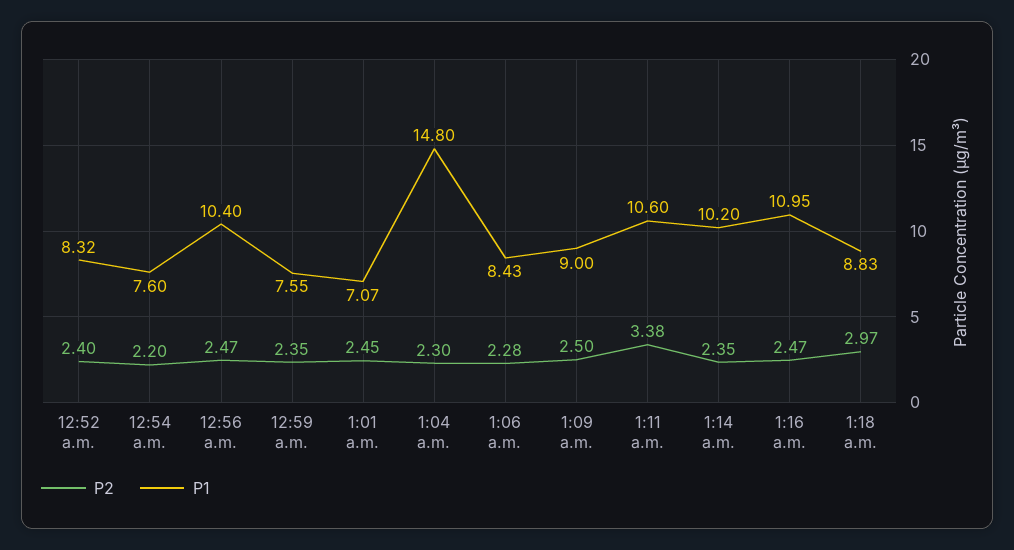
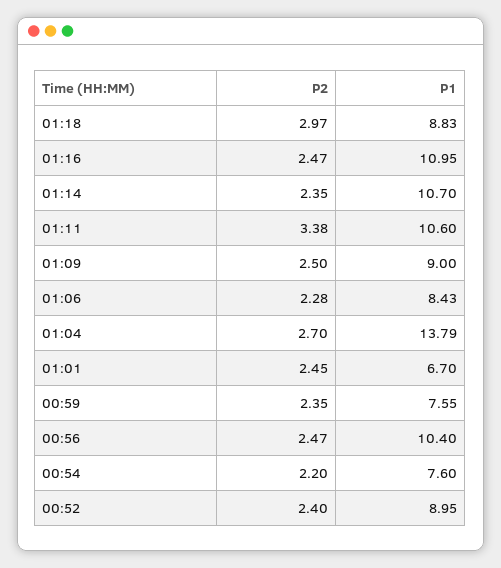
  {
    "P2": {
      "12:52 a.m.": 2.4,
      "12:54 a.m.": 2.2,
      "12:56 a.m.": 2.47,
      "12:59 a.m.": 2.35,
      "1:01 a.m.": 2.45,
-     "1:04 a.m.": 2.3,
+     "1:04 a.m.": 2.7,
      "1:06 a.m.": 2.28,
      "1:09 a.m.": 2.5,
      "1:11 a.m.": 3.38,
      "1:14 a.m.": 2.35,
      "1:16 a.m.": 2.47,
      "1:18 a.m.": 2.97
    },
    "P1": {
-     "12:52 a.m.": 8.32,
+     "12:52 a.m.": 8.95,
      "12:54 a.m.": 7.6,
      "12:56 a.m.": 10.4,
      "12:59 a.m.": 7.55,
-     "1:01 a.m.": 7.07,
+     "1:01 a.m.": 6.7,
-     "1:04 a.m.": 14.8,
+     "1:04 a.m.": 13.79,
      "1:06 a.m.": 8.43,
      "1:09 a.m.": 9,
      "1:11 a.m.": 10.6,
-     "1:14 a.m.": 10.2,
+     "1:14 a.m.": 10.7,
      "1:16 a.m.": 10.95,
      "1:18 a.m.": 8.83
    }
  }

